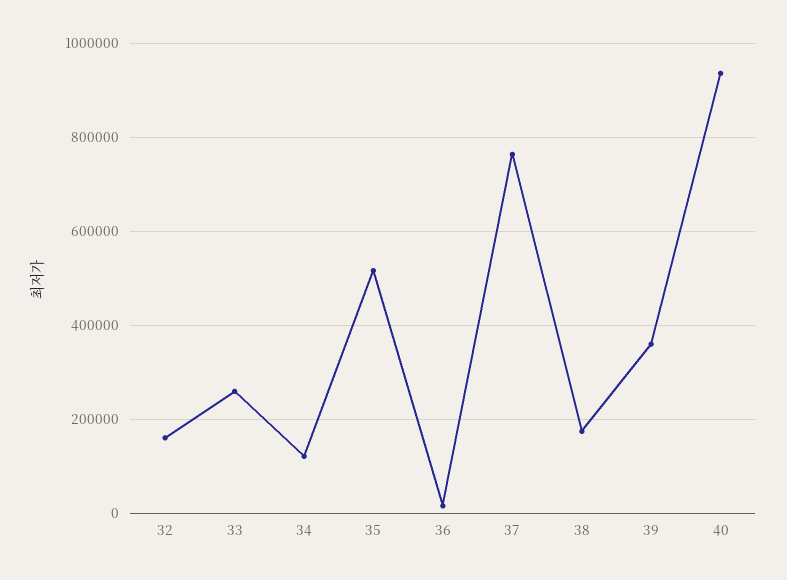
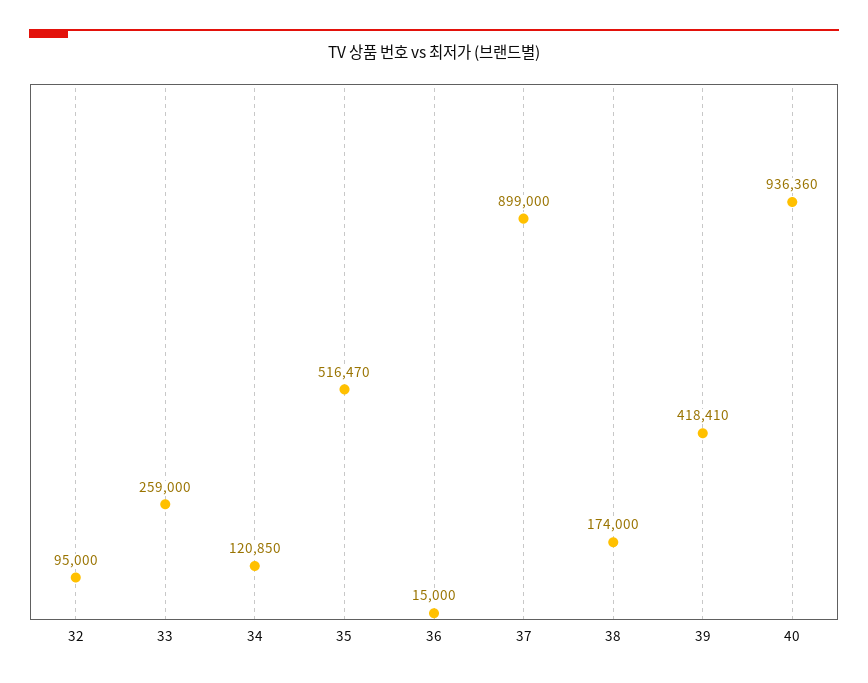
  {
-   "32": 160000,
+   "32": 95000,
    "33": 259000,
    "34": 120850,
    "35": 516470,
    "36": 15000,
-   "37": 760000,
+   "37": 899000,
    "38": 174000,
-   "39": 360000,
+   "39": 418410,
    "40": 936360
  }

